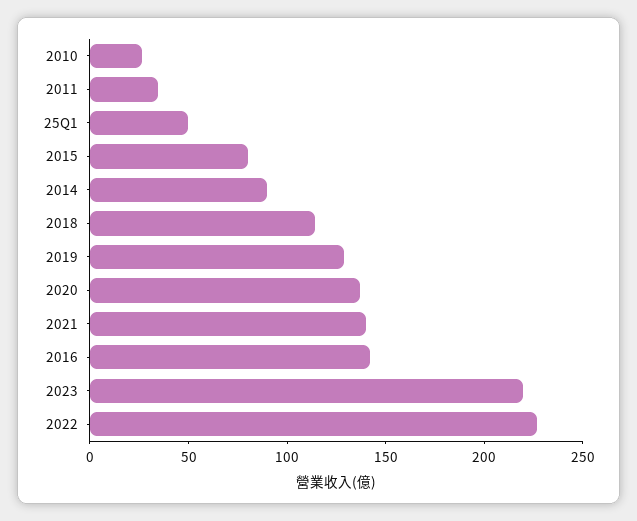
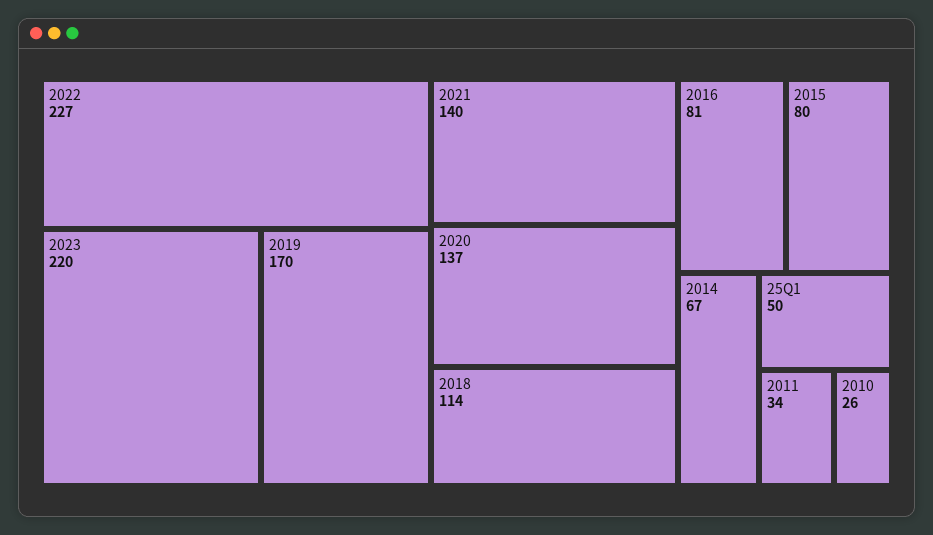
  {
    "2010": 26,
    "2011": 34,
    "25Q1": 50,
    "2015": 80,
-   "2014": 90,
+   "2014": 67,
    "2018": 114,
-   "2019": 130,
+   "2019": 170,
    "2020": 137,
    "2021": 140,
-   "2016": 140,
+   "2016": 81,
    "2023": 220,
    "2022": 227
  }

